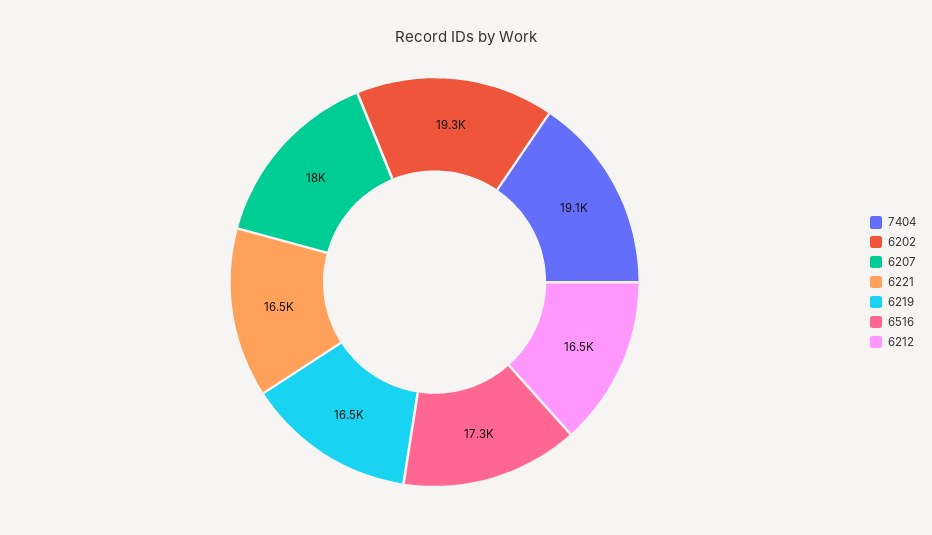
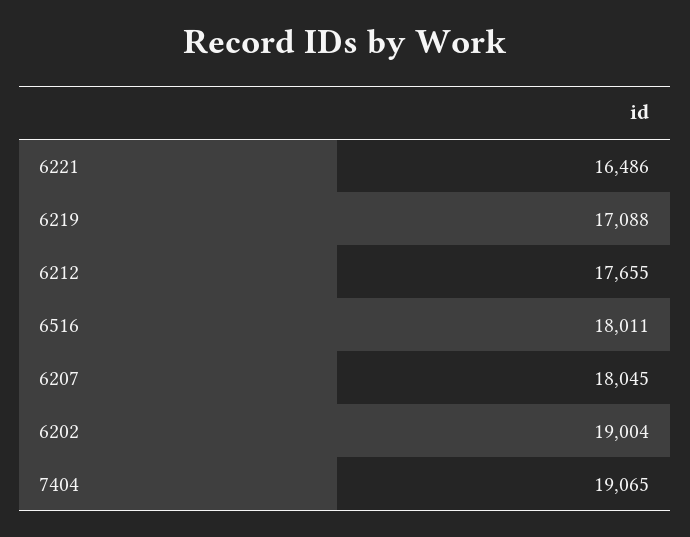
  {
    "7404": 19065,
-   "6202": 19300,
+   "6202": 19004,
    "6207": 18045,
    "6221": 16486,
-   "6219": 16500,
+   "6219": 17088,
-   "6516": 17300,
+   "6516": 18011,
-   "6212": 16500
+   "6212": 17655
  }

